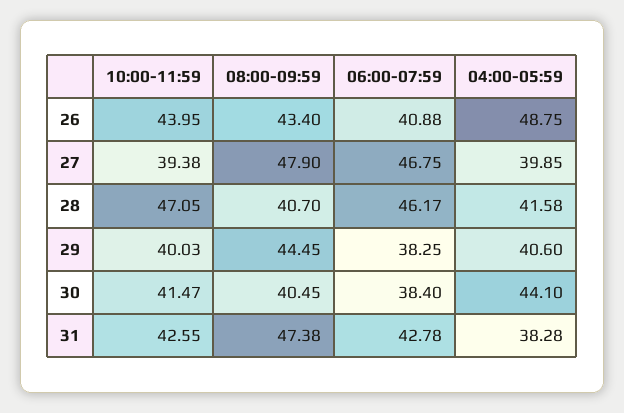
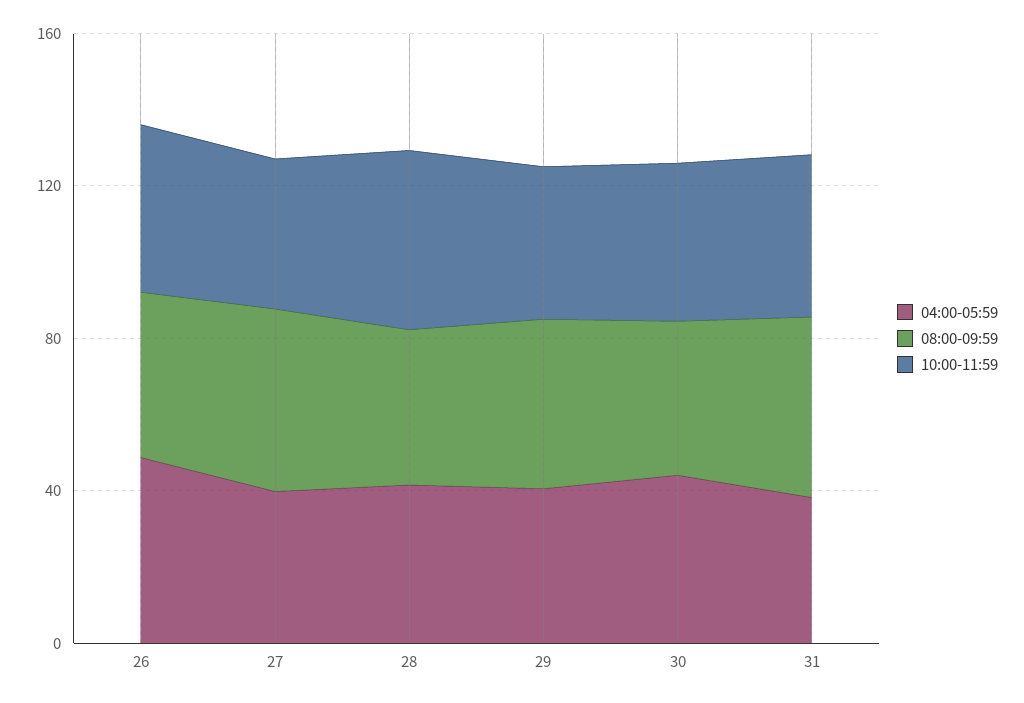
  {
    "10:00-11:59": {
      "26": 43.95,
      "27": 39.38,
      "28": 47.05,
      "29": 40.03,
      "30": 41.47,
      "31": 42.55
    },
    "08:00-09:59": {
      "26": 43.4,
      "27": 47.9,
      "28": 40.7,
      "29": 44.45,
      "30": 40.45,
      "31": 47.38
    },
-   "06:00-07:59": {
-     "26": 40.88,
-     "27": 46.75,
-     "28": 46.17,
-     "29": 38.25,
-     "30": 38.4,
-     "31": 42.78
-   },
    "04:00-05:59": {
      "26": 48.75,
      "27": 39.85,
      "28": 41.58,
      "29": 40.6,
      "30": 44.1,
      "31": 38.28
    }
  }

